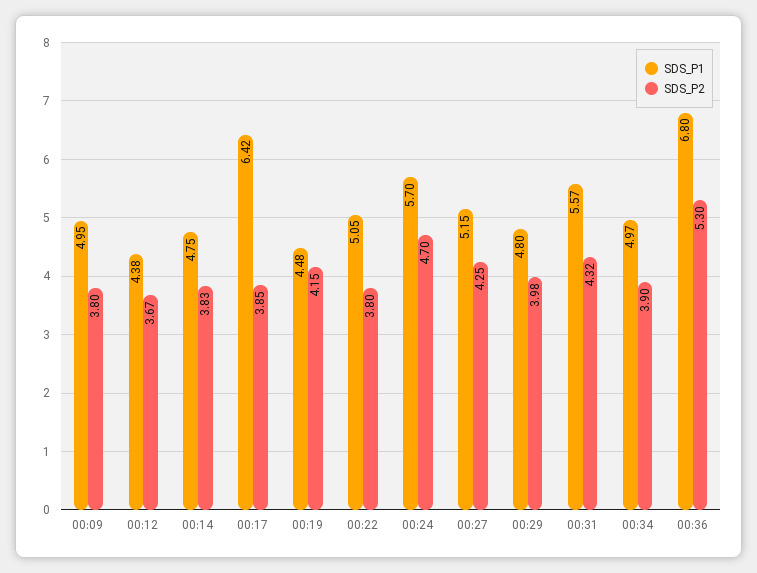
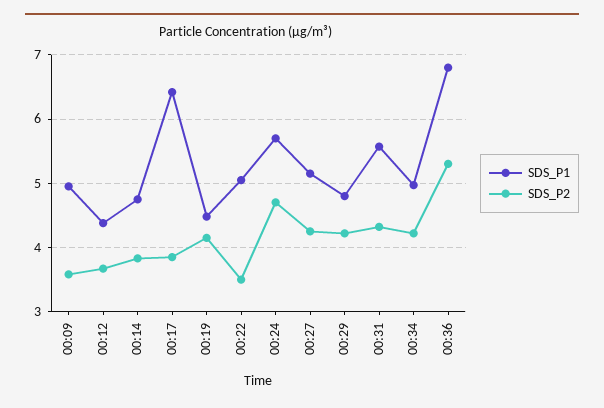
  {
    "SDS_P1": {
      "00:09": 4.95,
      "00:12": 4.38,
      "00:14": 4.75,
      "00:17": 6.42,
      "00:19": 4.48,
      "00:22": 5.05,
      "00:24": 5.7,
      "00:27": 5.15,
      "00:29": 4.8,
      "00:31": 5.57,
      "00:34": 4.97,
      "00:36": 6.8
    },
    "SDS_P2": {
-     "00:09": 3.8,
+     "00:09": 3.6,
      "00:12": 3.67,
      "00:14": 3.83,
      "00:17": 3.85,
      "00:19": 4.15,
-     "00:22": 3.8,
+     "00:22": 3.5,
      "00:24": 4.7,
      "00:27": 4.25,
-     "00:29": 3.98,
+     "00:29": 4.2,
      "00:31": 4.32,
-     "00:34": 3.9,
+     "00:34": 4.2,
      "00:36": 5.3
    }
  }

